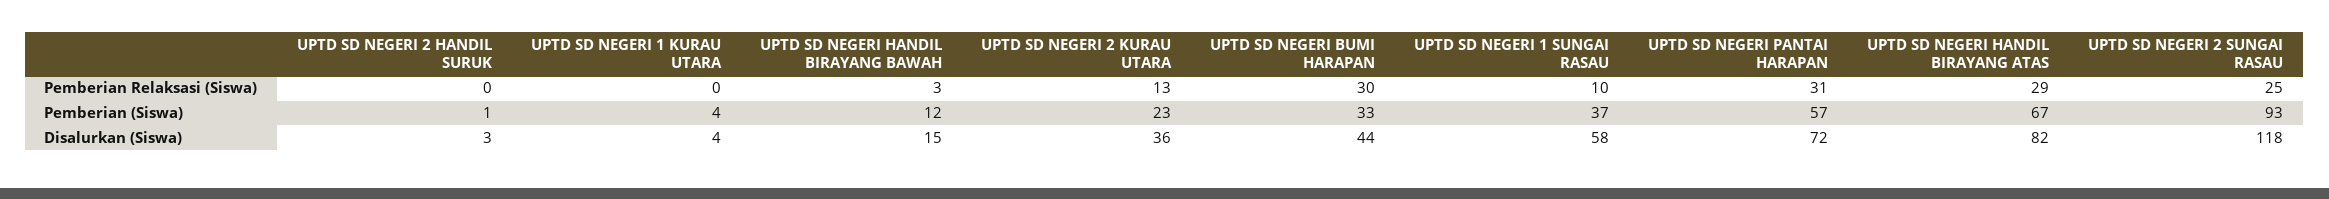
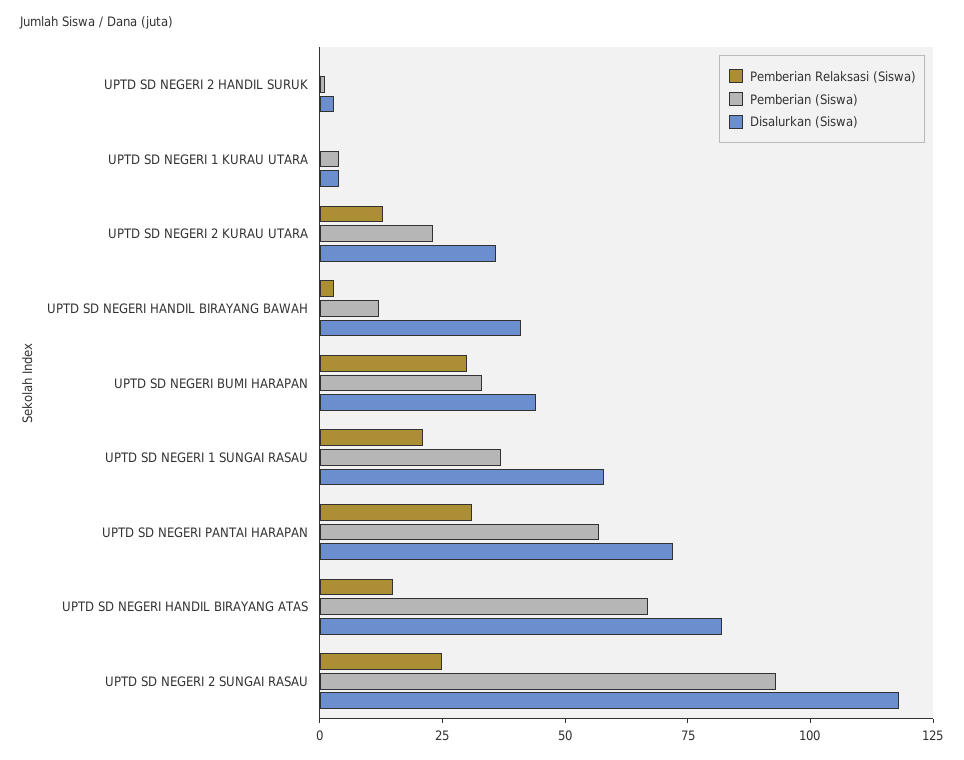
  {
    "Pemberian Relaksasi (Siswa)": {
      "UPTD SD NEGERI 2 HANDIL SURUK": 0,
      "UPTD SD NEGERI 1 KURAU UTARA": 0,
      "UPTD SD NEGERI HANDIL BIRAYANG BAWAH": 3,
      "UPTD SD NEGERI 2 KURAU UTARA": 13,
      "UPTD SD NEGERI BUMI HARAPAN": 30,
-     "UPTD SD NEGERI 1 SUNGAI RASAU": 10,
+     "UPTD SD NEGERI 1 SUNGAI RASAU": 20,
      "UPTD SD NEGERI PANTAI HARAPAN": 31,
-     "UPTD SD NEGERI HANDIL BIRAYANG ATAS": 29,
+     "UPTD SD NEGERI HANDIL BIRAYANG ATAS": 15,
      "UPTD SD NEGERI 2 SUNGAI RASAU": 25
    },
    "Pemberian (Siswa)": {
      "UPTD SD NEGERI 2 HANDIL SURUK": 1,
      "UPTD SD NEGERI 1 KURAU UTARA": 4,
      "UPTD SD NEGERI HANDIL BIRAYANG BAWAH": 12,
      "UPTD SD NEGERI 2 KURAU UTARA": 23,
      "UPTD SD NEGERI BUMI HARAPAN": 33,
      "UPTD SD NEGERI 1 SUNGAI RASAU": 37,
      "UPTD SD NEGERI PANTAI HARAPAN": 57,
      "UPTD SD NEGERI HANDIL BIRAYANG ATAS": 67,
      "UPTD SD NEGERI 2 SUNGAI RASAU": 93
    },
    "Disalurkan (Siswa)": {
      "UPTD SD NEGERI 2 HANDIL SURUK": 3,
      "UPTD SD NEGERI 1 KURAU UTARA": 4,
-     "UPTD SD NEGERI HANDIL BIRAYANG BAWAH": 15,
+     "UPTD SD NEGERI HANDIL BIRAYANG BAWAH": 40,
      "UPTD SD NEGERI 2 KURAU UTARA": 36,
      "UPTD SD NEGERI BUMI HARAPAN": 44,
      "UPTD SD NEGERI 1 SUNGAI RASAU": 58,
      "UPTD SD NEGERI PANTAI HARAPAN": 72,
      "UPTD SD NEGERI HANDIL BIRAYANG ATAS": 82,
      "UPTD SD NEGERI 2 SUNGAI RASAU": 118
    }
  }

